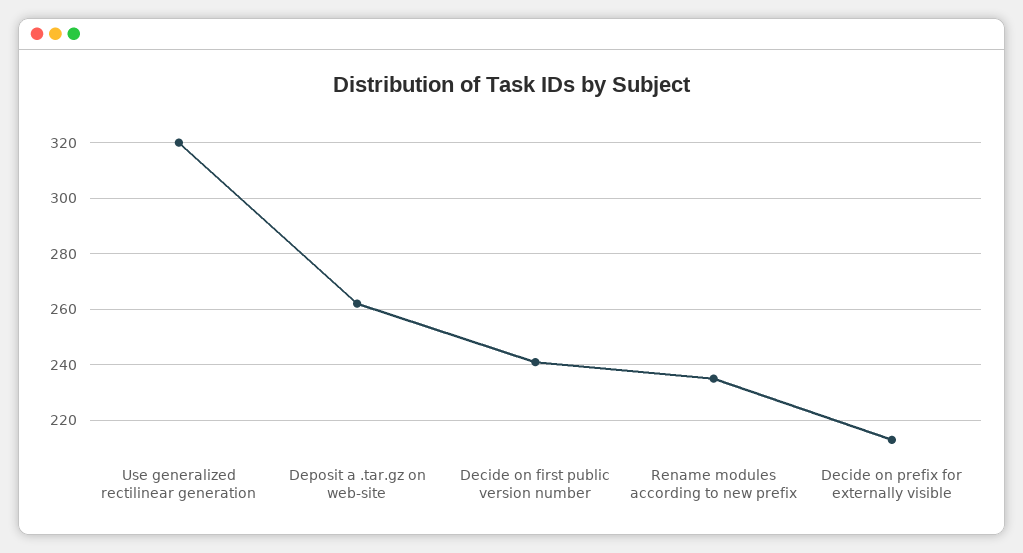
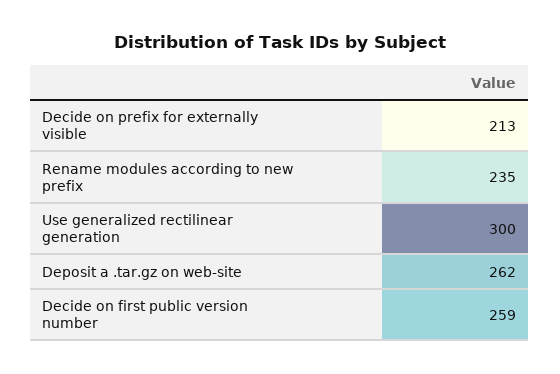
  {
-   "Use generalized rectilinear generation": 320,
+   "Use generalized rectilinear generation": 300,
    "Deposit a .tar.gz on web-site": 262,
-   "Decide on first public version number": 240,
+   "Decide on first public version number": 259,
    "Rename modules according to new prefix": 235,
    "Decide on prefix for externally visible": 213
  }

